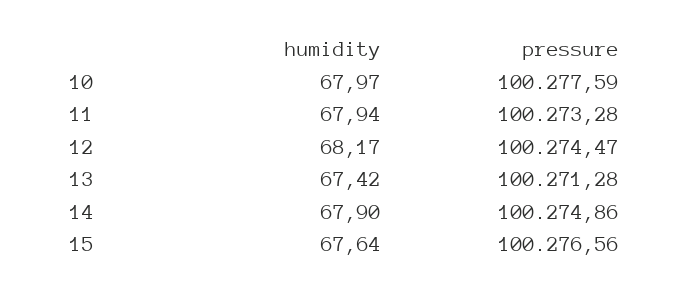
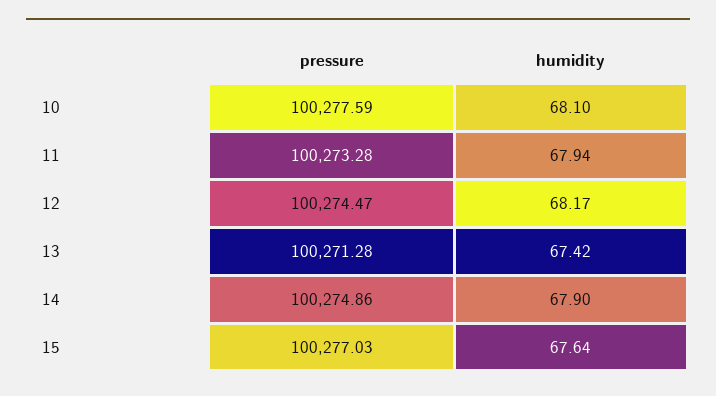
  {
    "humidity": {
-     "10": 67.97,
+     "10": 68.1,
      "11": 67.94,
      "12": 68.17,
      "13": 67.42,
      "14": 67.9,
      "15": 67.64
    },
    "pressure": {
      "10": 100277.59,
      "11": 100273.28,
      "12": 100274.47,
      "13": 100271.28,
      "14": 100274.86,
-     "15": 100276.56
+     "15": 100277.03
    }
  }

